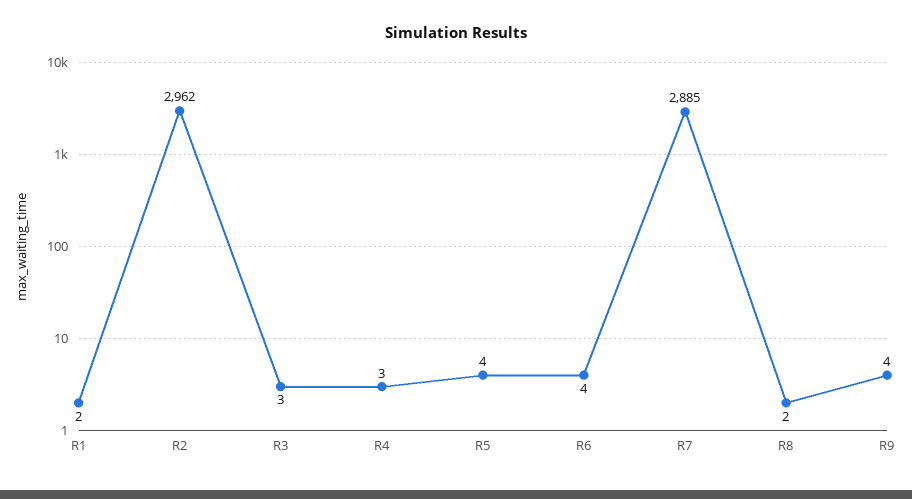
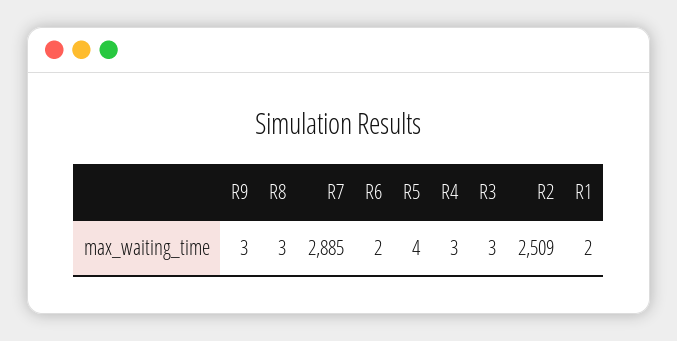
  {
    "R1": 2,
-   "R2": 2962,
+   "R2": 2509,
    "R3": 3,
    "R4": 3,
    "R5": 4,
-   "R6": 4,
+   "R6": 2,
    "R7": 2885,
-   "R8": 2,
+   "R8": 3,
-   "R9": 4
+   "R9": 3
  }

